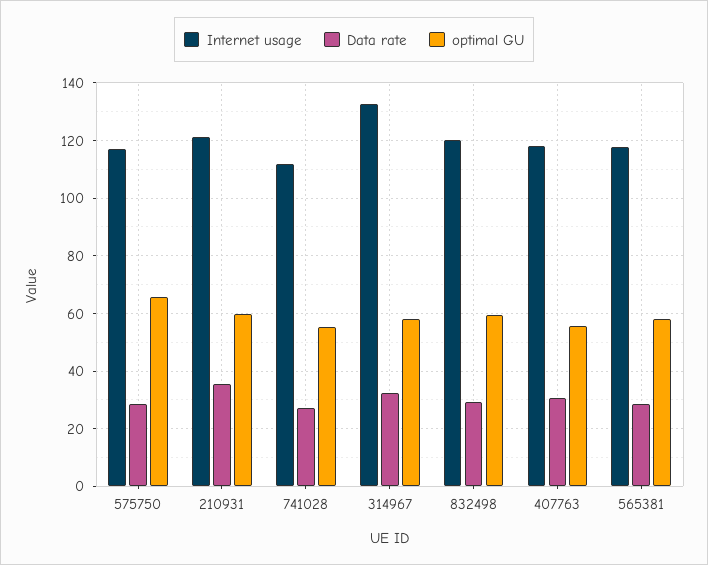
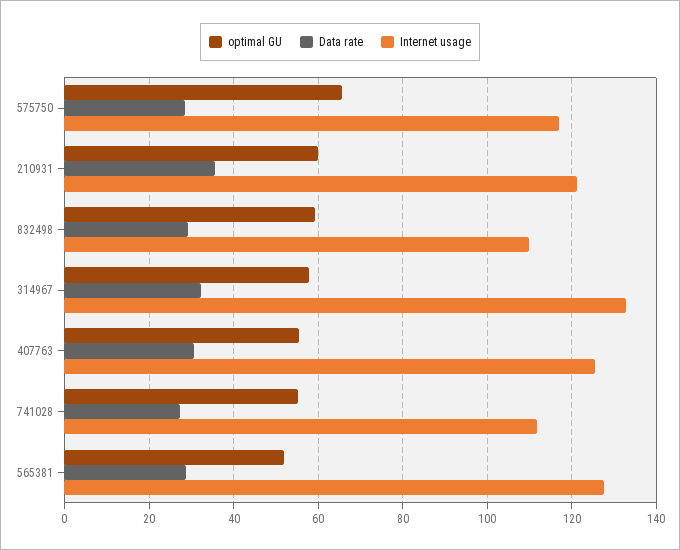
  {
    "Internet usage": {
      "575750": 116,
      "210931": 122,
      "741028": 112,
      "314967": 132,
-     "832498": 120,
+     "832498": 110,
-     "407763": 117.5,
+     "407763": 126,
-     "565381": 117.5
+     "565381": 128
    },
    "Data rate": {
      "575750": 28,
      "210931": 36,
      "741028": 28,
      "314967": 32,
      "832498": 30,
      "407763": 30,
      "565381": 28
    },
    "optimal GU": {
      "575750": 66,
      "210931": 60,
      "741028": 56,
      "314967": 58,
      "832498": 60,
      "407763": 56,
-     "565381": 57.5
+     "565381": 52
    }
  }

